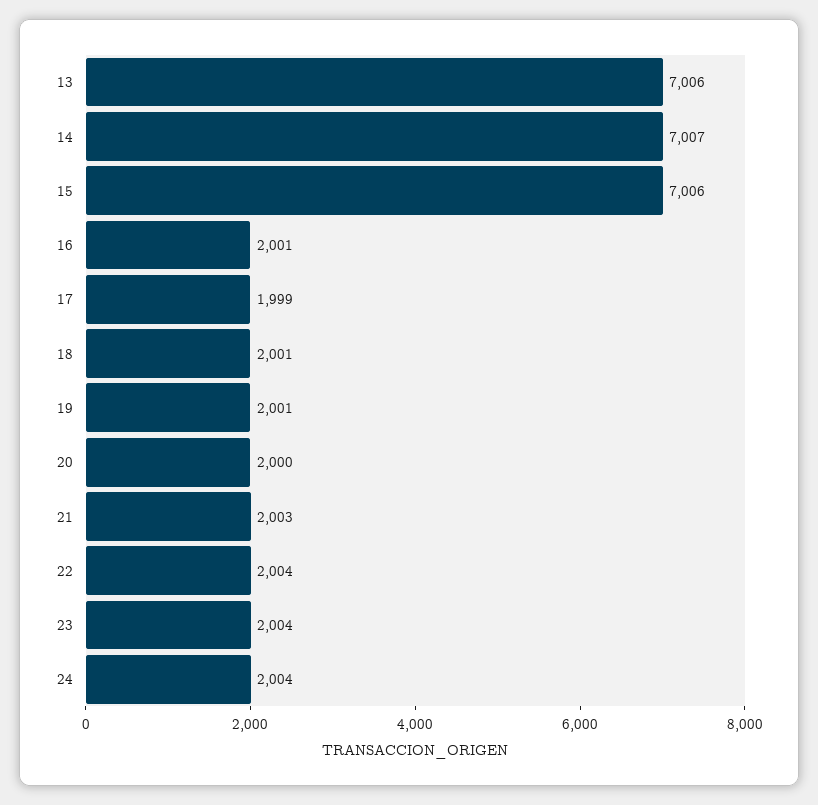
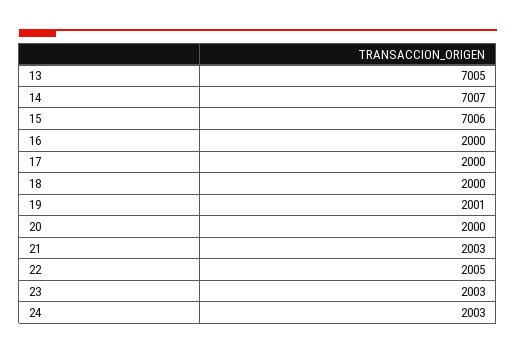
  {
-   "13": 7006,
+   "13": 7005,
    "14": 7007,
    "15": 7006,
-   "16": 2001,
+   "16": 2000,
-   "17": 1999,
+   "17": 2000,
-   "18": 2001,
+   "18": 2000,
    "19": 2001,
    "20": 2000,
    "21": 2003,
-   "22": 2004,
+   "22": 2005,
-   "23": 2004,
+   "23": 2003,
-   "24": 2004
+   "24": 2003
  }

